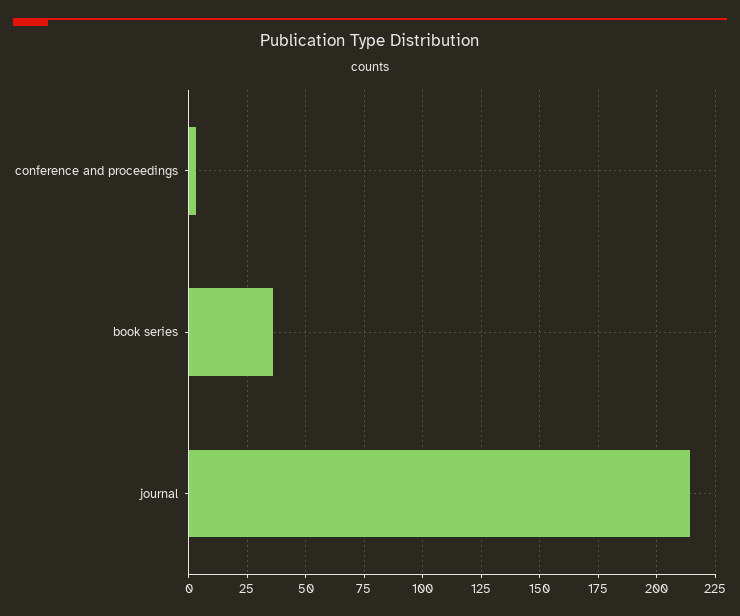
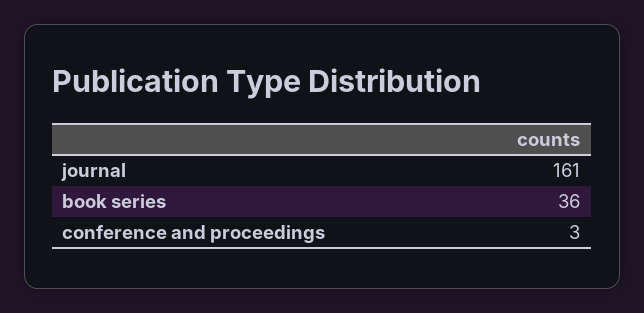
  {
    "conference and proceedings": 3,
    "book series": 36,
-   "journal": 215
+   "journal": 161
  }

